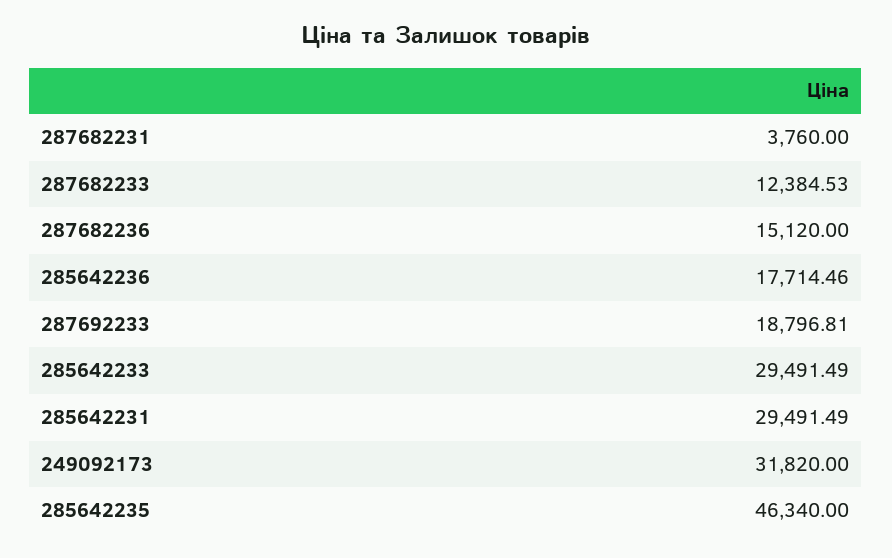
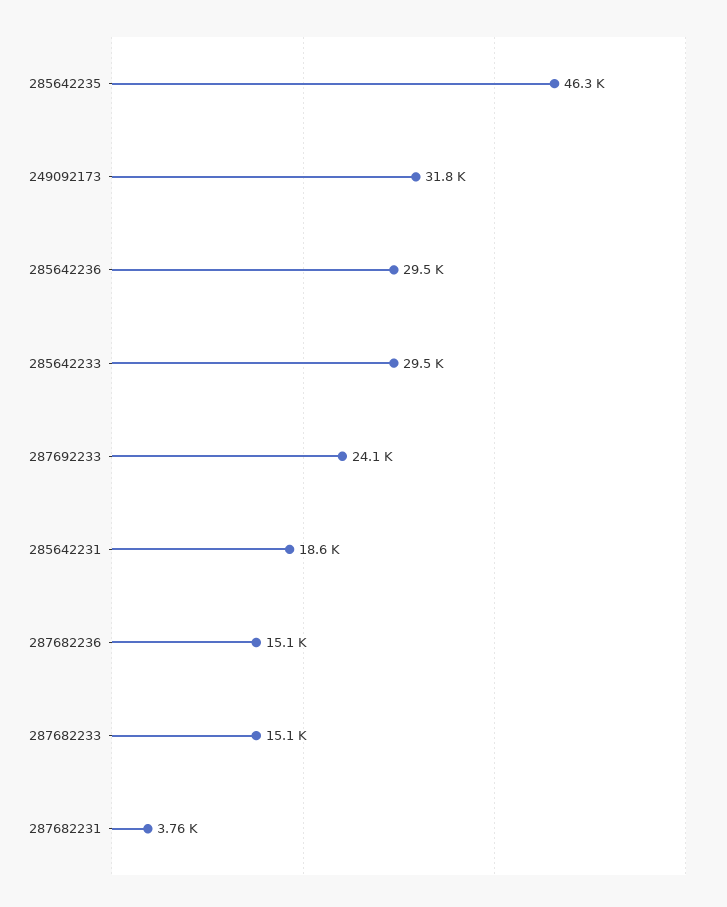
  {
    "287682231": 3760,
-   "287682233": 12384.53,
+   "287682233": 15100,
    "287682236": 15120,
-   "285642236": 17714.46,
+   "285642236": 29500,
-   "287692233": 18796.81,
+   "287692233": 24100,
    "285642233": 29491.49,
-   "285642231": 29491.49,
+   "285642231": 18600,
    "249092173": 31820,
    "285642235": 46340
  }

